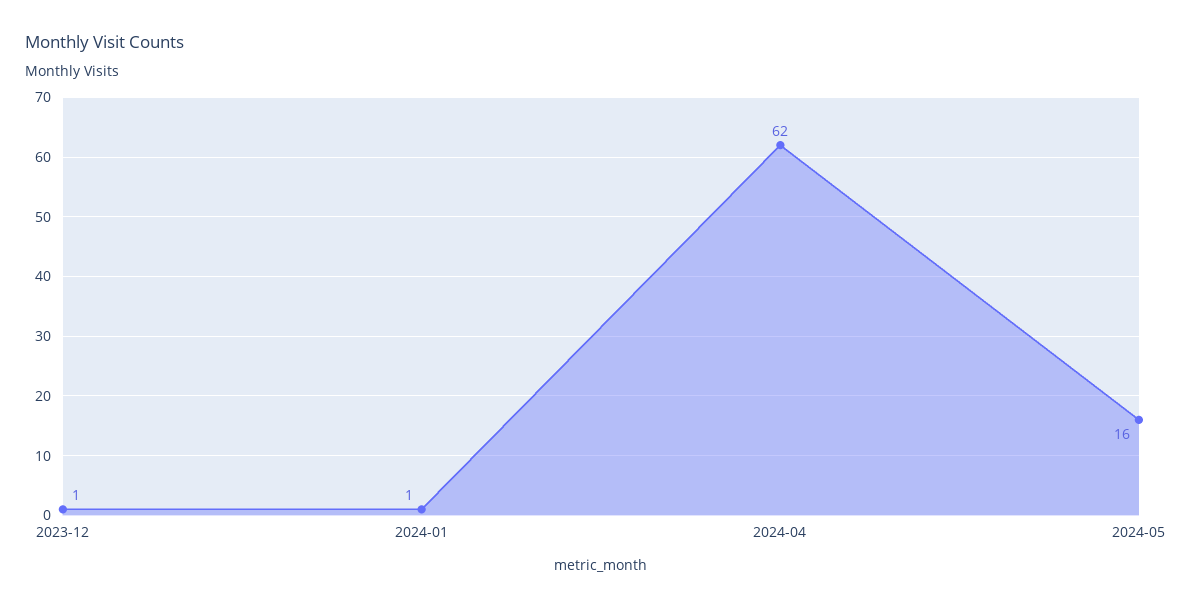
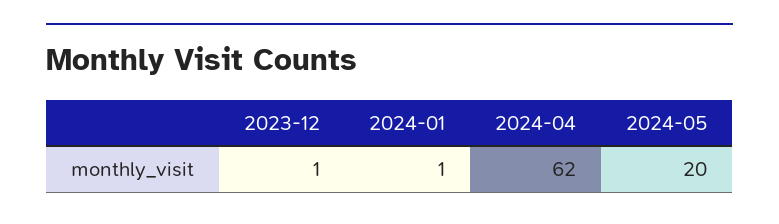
  {
    "2023-12": 1,
    "2024-01": 1,
    "2024-04": 62,
-   "2024-05": 16
+   "2024-05": 20
  }

